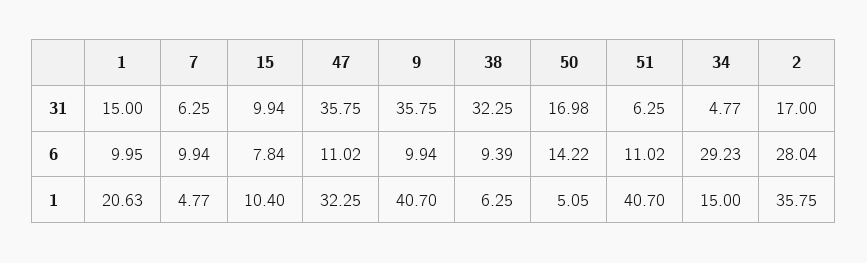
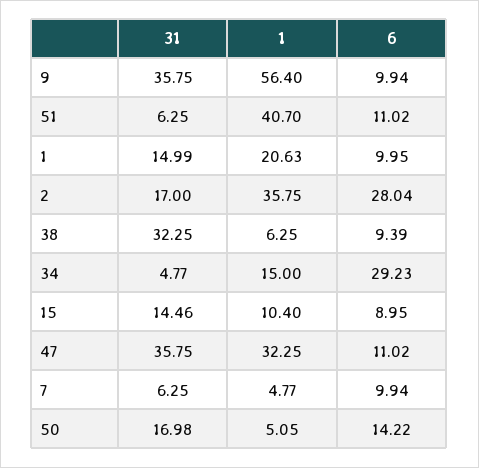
  {
    "1": {
-     "31": 15,
+     "31": 14.99,
      "6": 9.95,
      "1": 20.63
    },
    "7": {
      "31": 6.25,
      "6": 9.94,
      "1": 4.77
    },
    "15": {
-     "31": 9.94,
+     "31": 14.46,
-     "6": 7.84,
+     "6": 8.95,
      "1": 10.4
    },
    "47": {
      "31": 35.75,
      "6": 11.02,
      "1": 32.25
    },
    "9": {
      "31": 35.75,
      "6": 9.94,
-     "1": 40.7
+     "1": 56.4
    },
    "38": {
      "31": 32.25,
      "6": 9.39,
      "1": 6.25
    },
    "50": {
      "31": 16.98,
      "6": 14.22,
      "1": 5.05
    },
    "51": {
      "31": 6.25,
      "6": 11.02,
      "1": 40.7
    },
    "34": {
      "31": 4.77,
      "6": 29.23,
      "1": 15
    },
    "2": {
      "31": 17,
      "6": 28.04,
      "1": 35.75
    }
  }

